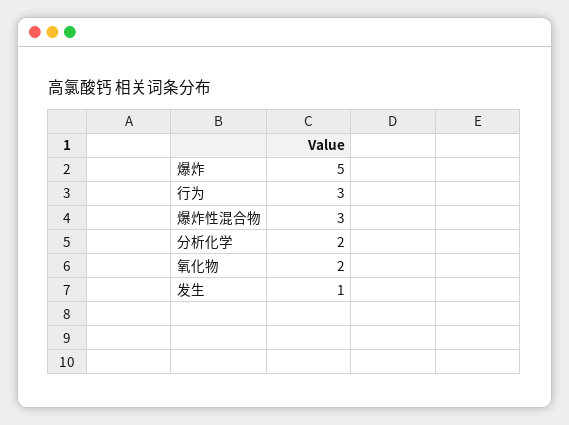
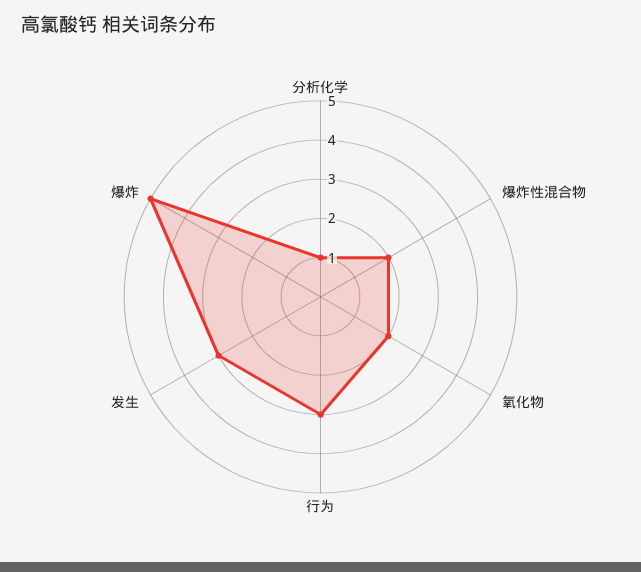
  {
    "爆炸": 5,
    "行为": 3,
-   "爆炸性混合物": 3,
+   "爆炸性混合物": 2,
-   "分析化学": 2,
+   "分析化学": 1,
    "氧化物": 2,
-   "发生": 1
+   "发生": 3
  }

